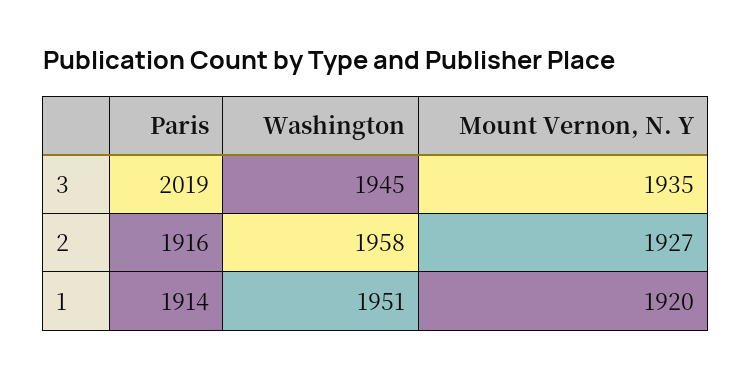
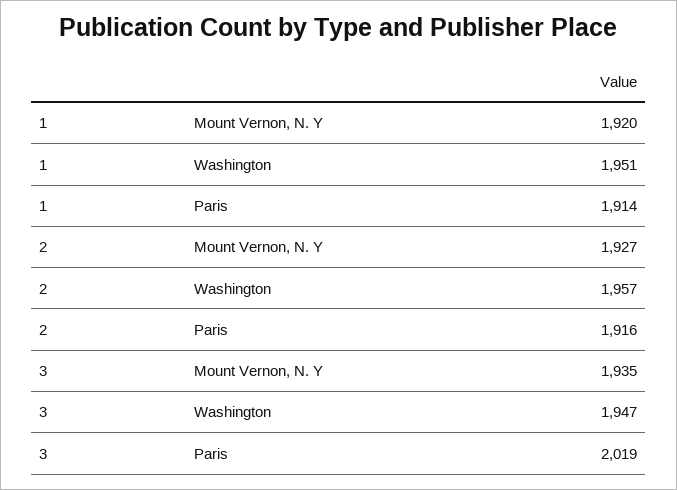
  {
    "Paris": {
      "3": 2019,
      "2": 1916,
      "1": 1914
    },
    "Washington": {
-     "3": 1945,
+     "3": 1947,
-     "2": 1958,
+     "2": 1957,
      "1": 1951
    },
    "Mount Vernon, N. Y": {
      "3": 1935,
      "2": 1927,
      "1": 1920
    }
  }

